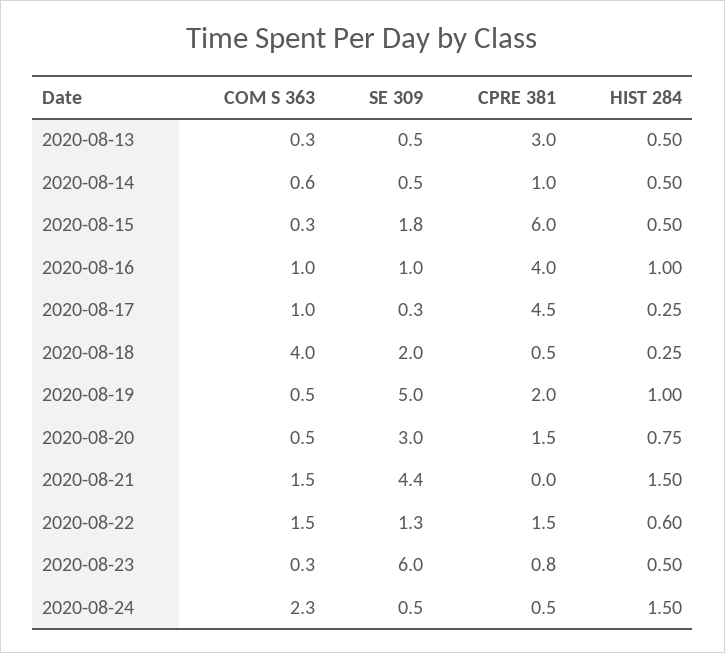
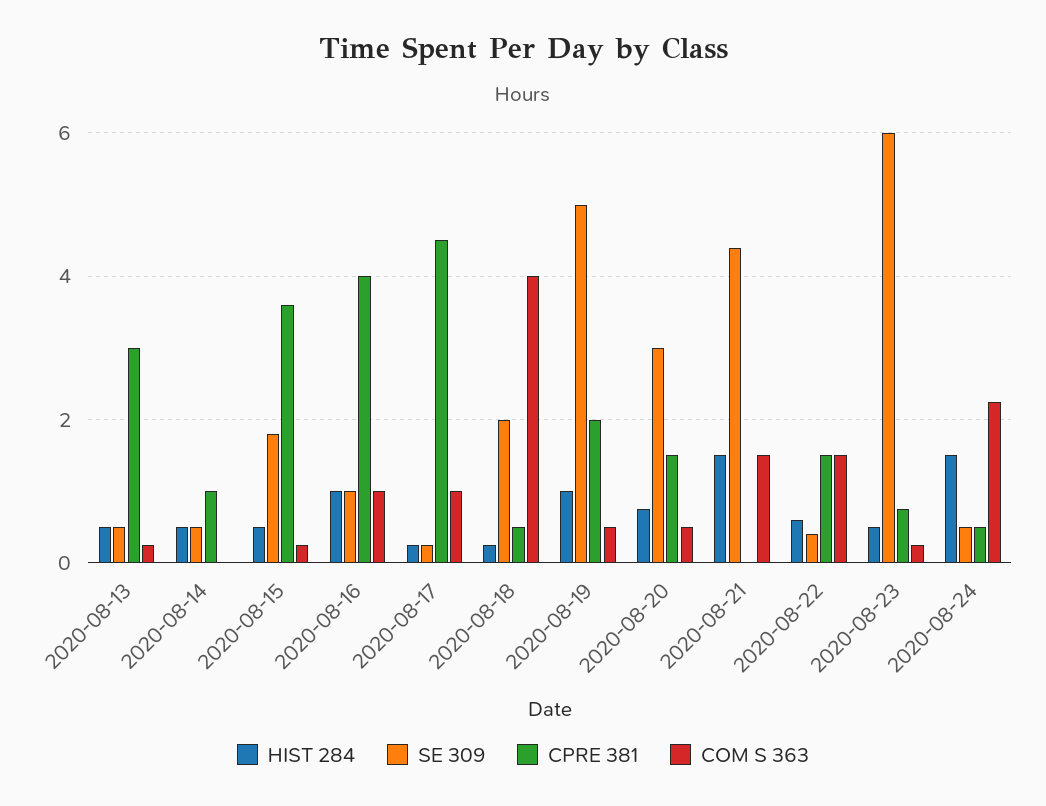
  {
    "COM S 363": {
      "2020-08-13": 0.3,
-     "2020-08-14": 0.6,
+     "2020-08-14": 0,
      "2020-08-15": 0.3,
      "2020-08-16": 1,
      "2020-08-17": 1,
      "2020-08-18": 4,
      "2020-08-19": 0.5,
      "2020-08-20": 0.5,
      "2020-08-21": 1.5,
      "2020-08-22": 1.5,
      "2020-08-23": 0.3,
      "2020-08-24": 2.3
    },
    "SE 309": {
      "2020-08-13": 0.5,
      "2020-08-14": 0.5,
      "2020-08-15": 1.8,
      "2020-08-16": 1,
      "2020-08-17": 0.3,
      "2020-08-18": 2,
      "2020-08-19": 5,
      "2020-08-20": 3,
      "2020-08-21": 4.4,
-     "2020-08-22": 1.3,
+     "2020-08-22": 0.4,
      "2020-08-23": 6,
      "2020-08-24": 0.5
    },
    "CPRE 381": {
      "2020-08-13": 3,
      "2020-08-14": 1,
-     "2020-08-15": 6,
+     "2020-08-15": 3.6,
      "2020-08-16": 4,
      "2020-08-17": 4.5,
      "2020-08-18": 0.5,
      "2020-08-19": 2,
      "2020-08-20": 1.5,
      "2020-08-21": 0,
      "2020-08-22": 1.5,
      "2020-08-23": 0.8,
      "2020-08-24": 0.5
    },
    "HIST 284": {
      "2020-08-13": 0.5,
      "2020-08-14": 0.5,
      "2020-08-15": 0.5,
      "2020-08-16": 1,
      "2020-08-17": 0.25,
      "2020-08-18": 0.25,
      "2020-08-19": 1,
      "2020-08-20": 0.75,
      "2020-08-21": 1.5,
      "2020-08-22": 0.6,
      "2020-08-23": 0.5,
      "2020-08-24": 1.5
    }
  }

